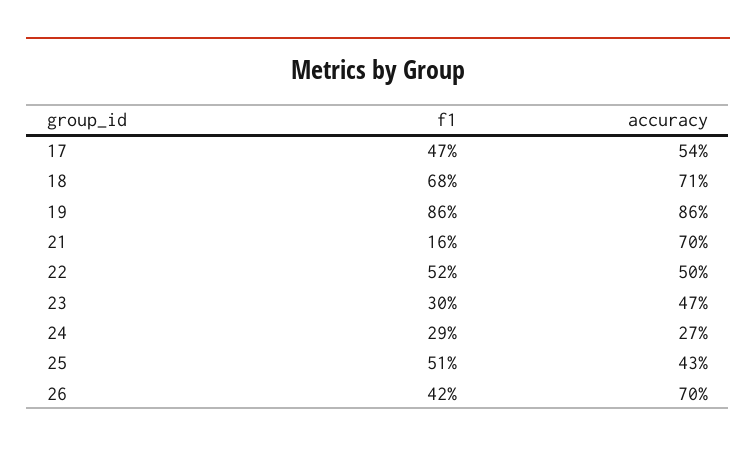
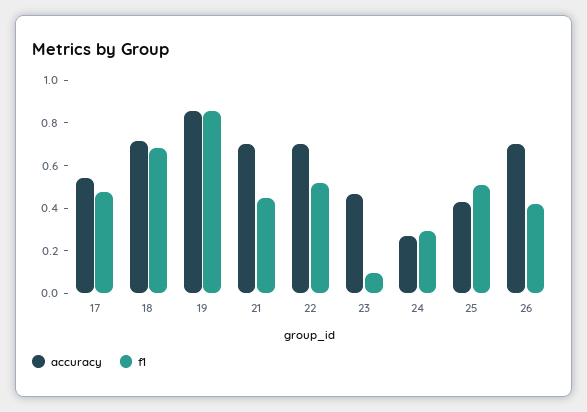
  {
    "f1": {
      "17": 0.47,
      "18": 0.68,
      "19": 0.86,
-     "21": 0.16,
+     "21": 0.45,
      "22": 0.52,
-     "23": 0.3,
+     "23": 0.1,
      "24": 0.29,
      "25": 0.51,
      "26": 0.42
    },
    "accuracy": {
      "17": 0.54,
      "18": 0.71,
      "19": 0.86,
      "21": 0.7,
-     "22": 0.5,
+     "22": 0.7,
      "23": 0.47,
      "24": 0.27,
      "25": 0.43,
      "26": 0.7
    }
  }

